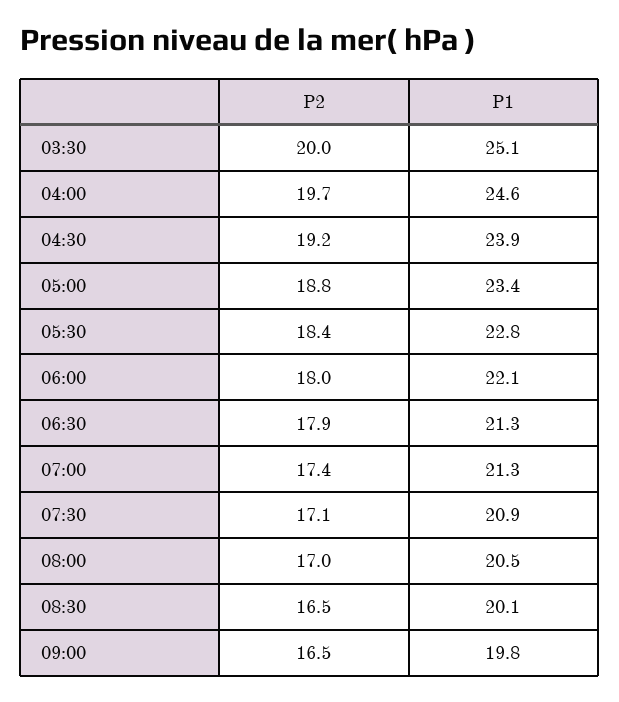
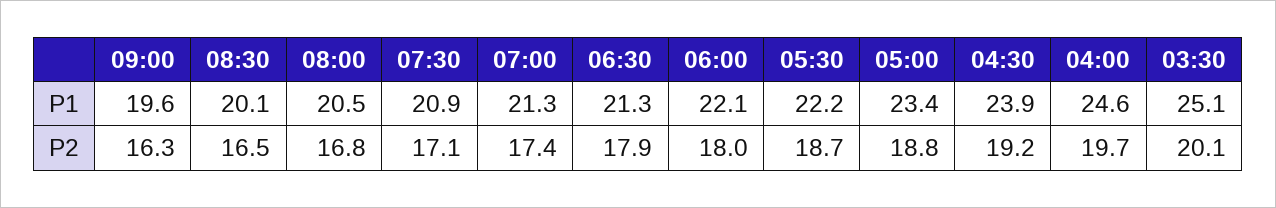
  {
    "P2": {
-     "03:30": 20,
+     "03:30": 20.1,
      "04:00": 19.7,
      "04:30": 19.2,
      "05:00": 18.8,
-     "05:30": 18.4,
+     "05:30": 18.7,
      "06:00": 18,
      "06:30": 17.9,
      "07:00": 17.4,
      "07:30": 17.1,
-     "08:00": 17,
+     "08:00": 16.8,
      "08:30": 16.5,
-     "09:00": 16.5
+     "09:00": 16.3
    },
    "P1": {
      "03:30": 25.1,
      "04:00": 24.6,
      "04:30": 23.9,
      "05:00": 23.4,
-     "05:30": 22.8,
+     "05:30": 22.2,
      "06:00": 22.1,
      "06:30": 21.3,
      "07:00": 21.3,
      "07:30": 20.9,
      "08:00": 20.5,
      "08:30": 20.1,
-     "09:00": 19.8
+     "09:00": 19.6
    }
  }

